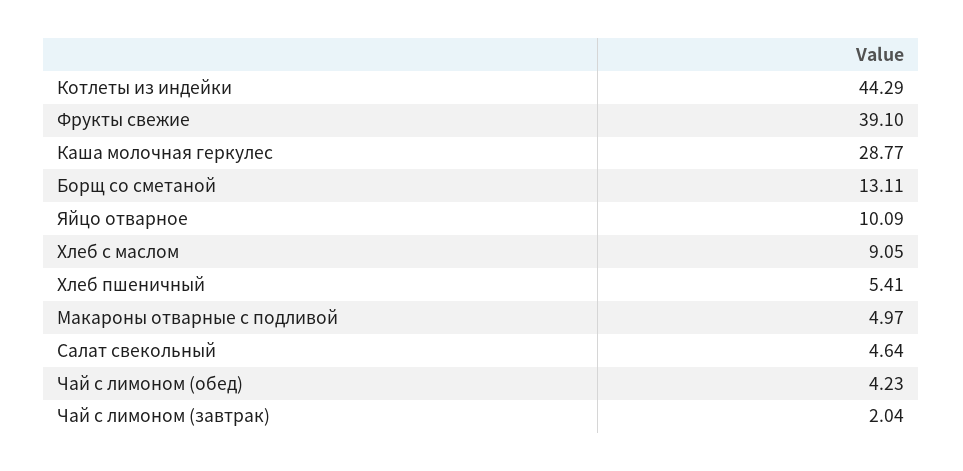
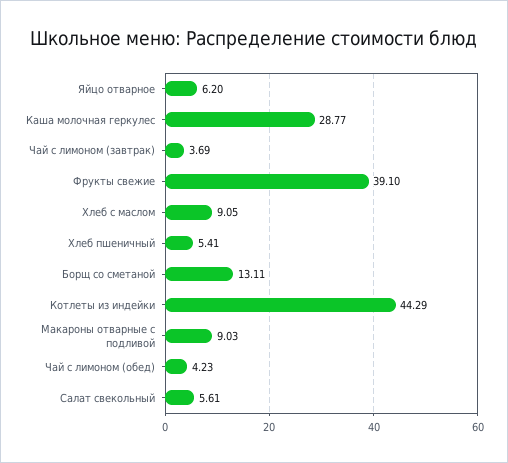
  {
    "Котлеты из индейки": 44.29,
    "Фрукты свежие": 39.1,
    "Каша молочная геркулес": 28.77,
    "Борщ со сметаной": 13.11,
-   "Яйцо отварное": 10.09,
+   "Яйцо отварное": 6.2,
    "Хлеб с маслом": 9.05,
    "Хлеб пшеничный": 5.41,
-   "Макароны отварные с подливой": 4.97,
+   "Макароны отварные с подливой": 9.03,
-   "Салат свекольный": 4.64,
+   "Салат свекольный": 5.61,
    "Чай с лимоном (обед)": 4.23,
-   "Чай с лимоном (завтрак)": 2.04
+   "Чай с лимоном (завтрак)": 3.69
  }

